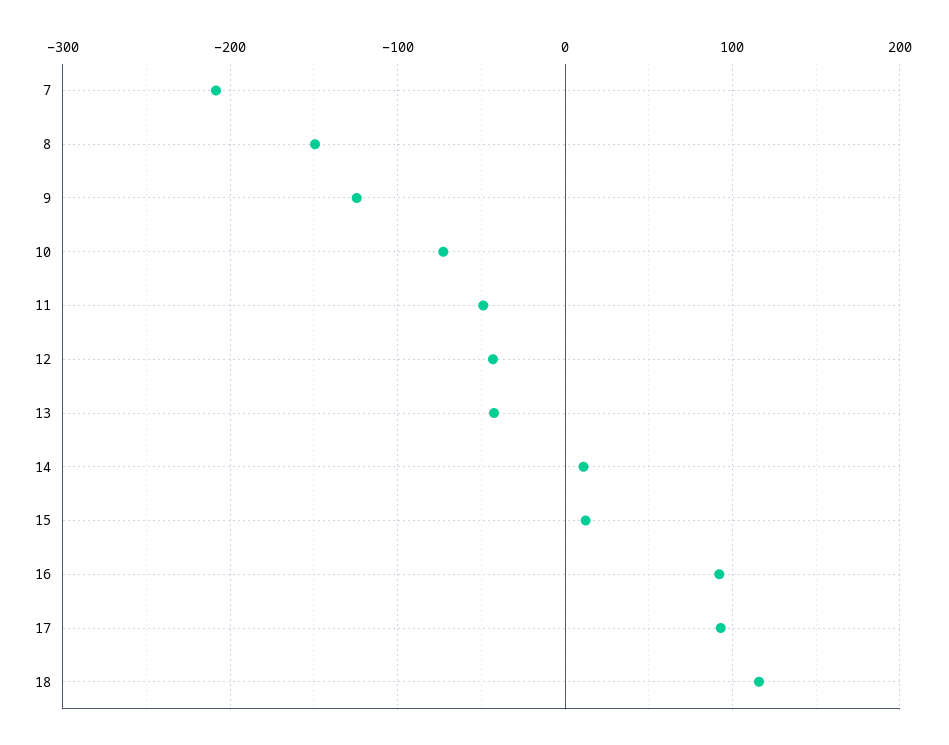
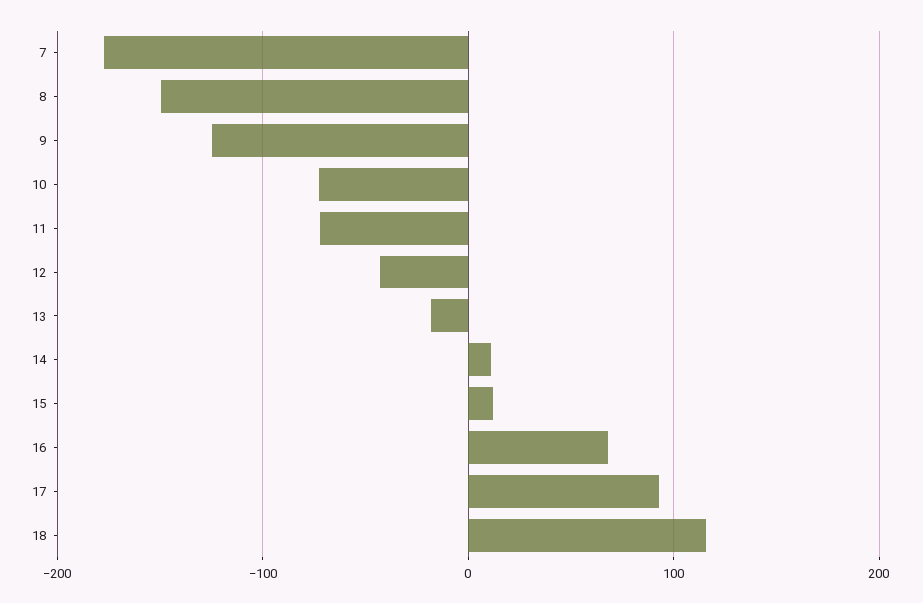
  {
-   "7": -210,
+   "7": -180,
    "8": -150,
    "9": -120,
    "10": -70,
-   "11": -50,
+   "11": -70,
    "12": -40,
-   "13": -40,
+   "13": -20,
    "14": 10,
    "15": 10,
-   "16": 90,
+   "16": 70,
    "17": 90,
    "18": 120
  }

